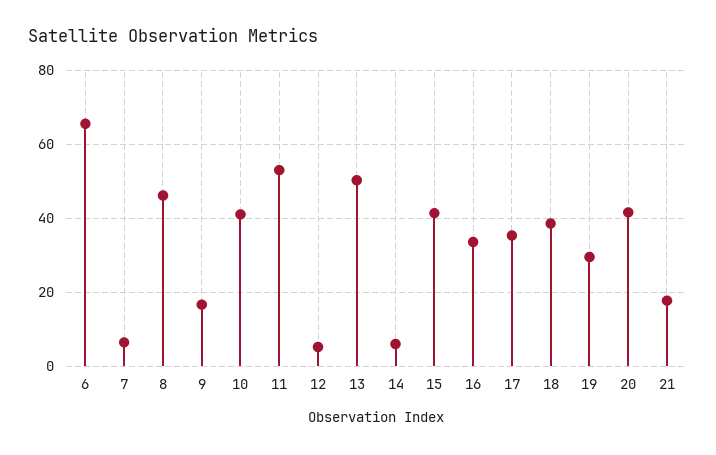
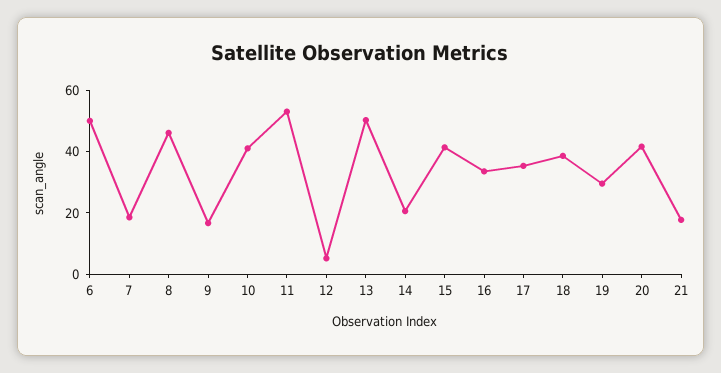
  {
-   "6": 66,
+   "6": 50,
-   "7": 6,
+   "7": 20,
    "8": 46,
    "9": 16,
    "10": 42,
    "11": 54,
    "12": 6,
    "13": 50,
-   "14": 6,
+   "14": 20,
    "15": 42,
    "16": 34,
    "17": 36,
    "18": 38,
    "19": 30,
    "20": 42,
    "21": 18
  }

